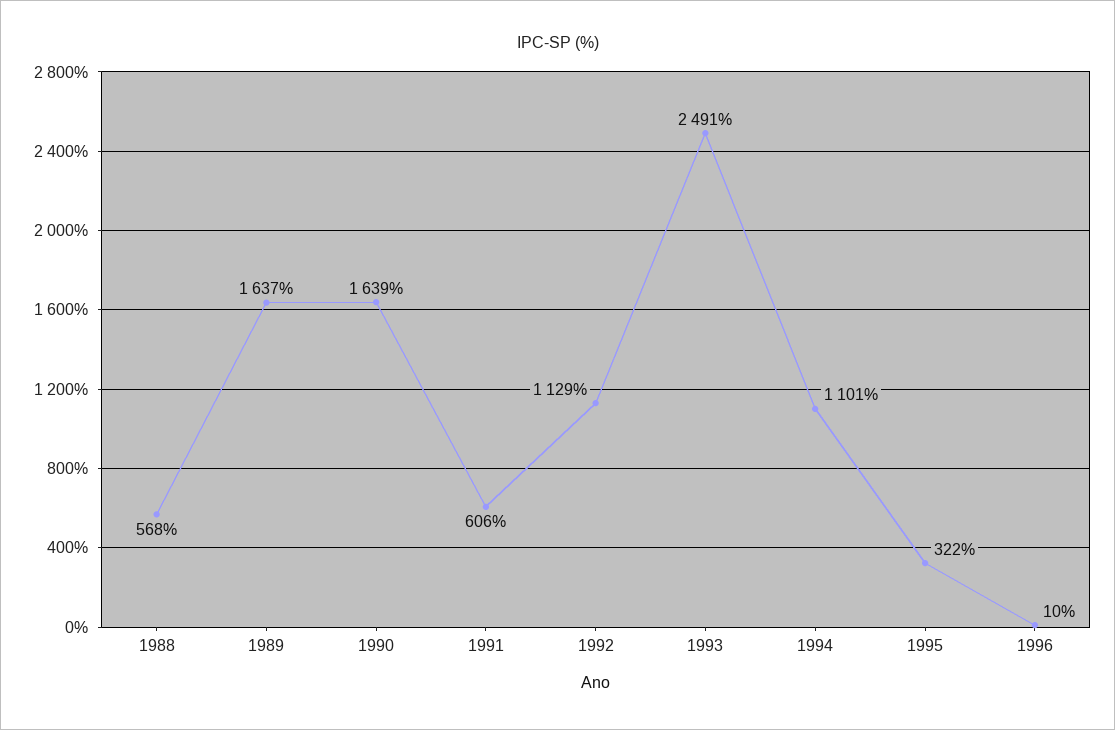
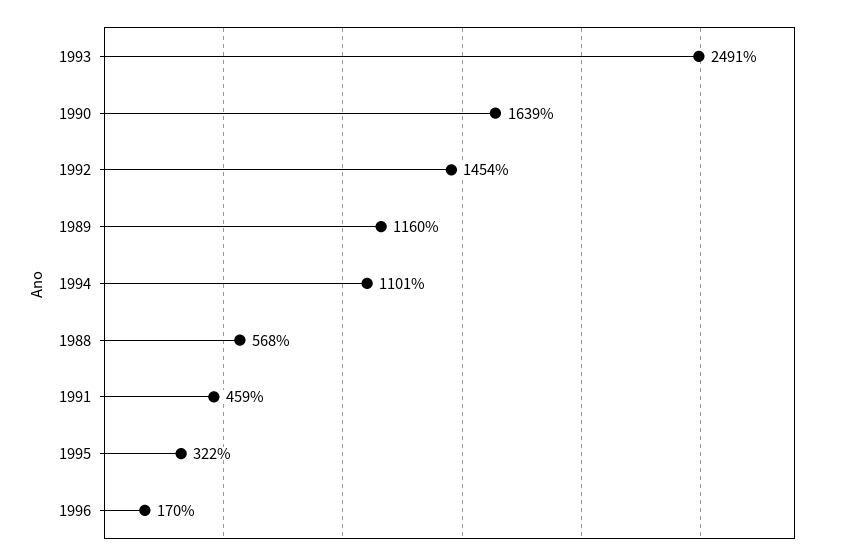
  {
    "1988": 568,
-   "1989": 1637,
+   "1989": 1160,
    "1990": 1639,
-   "1991": 606,
+   "1991": 459,
-   "1992": 1129,
+   "1992": 1454,
    "1993": 2491,
    "1994": 1101,
    "1995": 322,
-   "1996": 10
+   "1996": 170
  }

